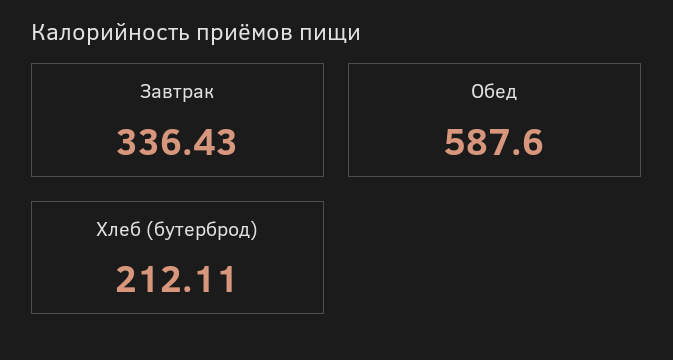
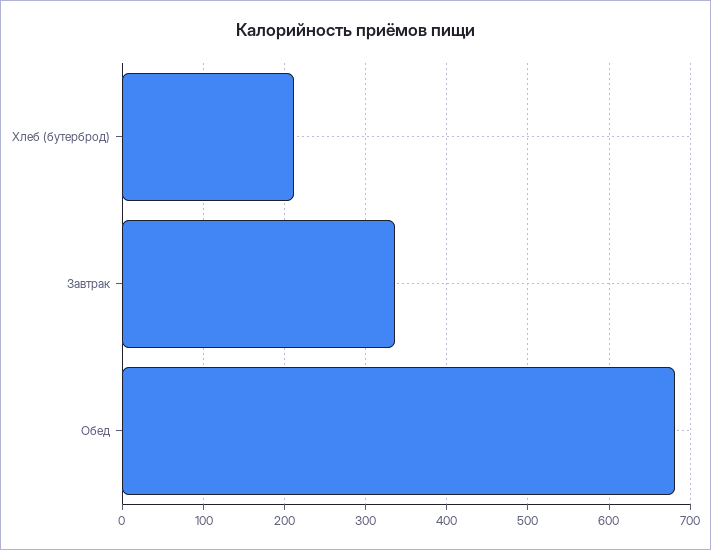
  {
    "Завтрак": 336.43,
-   "Обед": 587.6,
+   "Обед": 680,
    "Хлеб (бутерброд)": 212.11
  }

